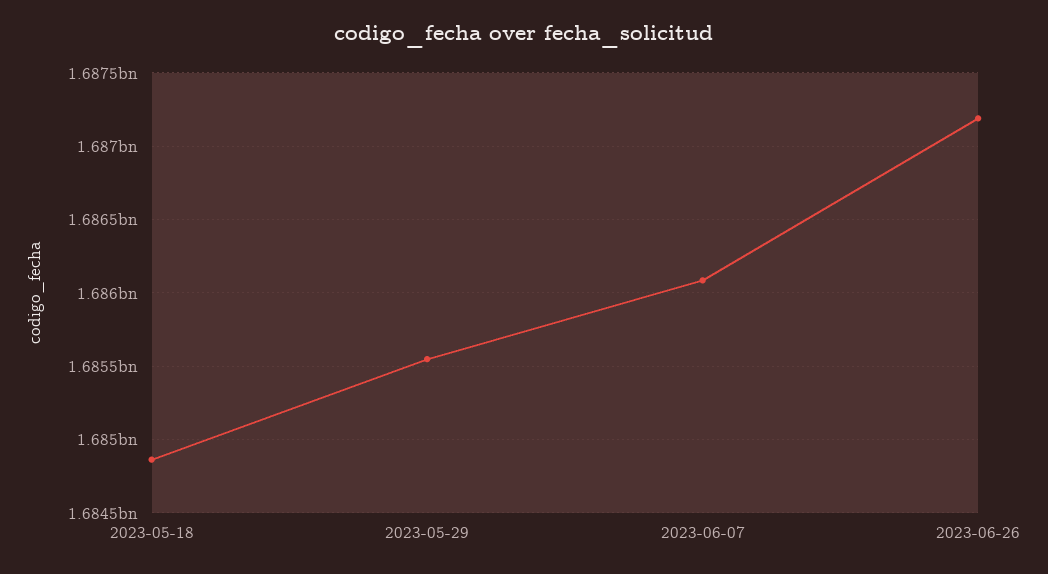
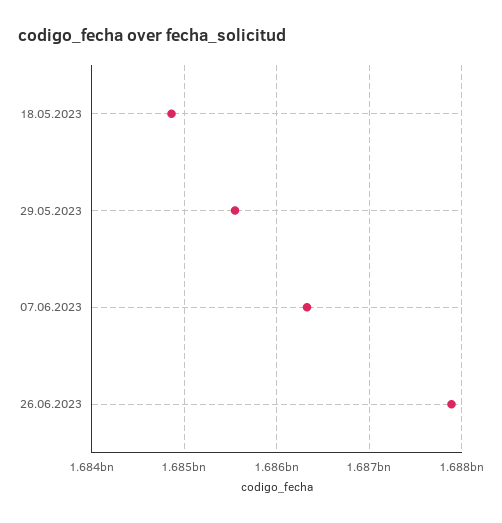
  {
    "2023-05-18": 1684850000,
    "2023-05-29": 1685550000,
-   "2023-06-07": 1686100000,
+   "2023-06-07": 1686300000,
-   "2023-06-26": 1687200000
+   "2023-06-26": 1687900000
  }

